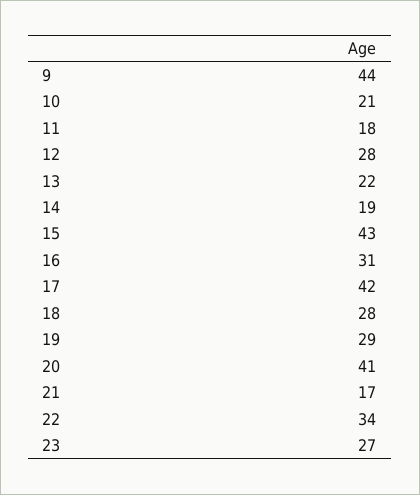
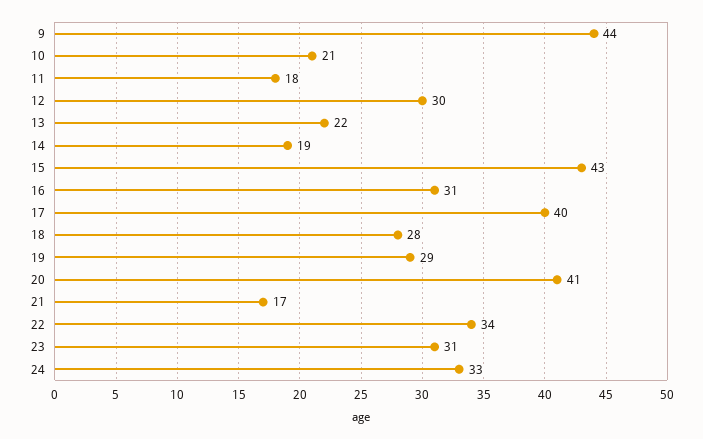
  {
    "9": 44,
    "10": 21,
    "11": 18,
-   "12": 28,
+   "12": 30,
    "13": 22,
    "14": 19,
    "15": 43,
    "16": 31,
-   "17": 42,
+   "17": 40,
    "18": 28,
    "19": 29,
    "20": 41,
    "21": 17,
    "22": 34,
-   "23": 27
+   "23": 31,
+   "24": 33
  }

